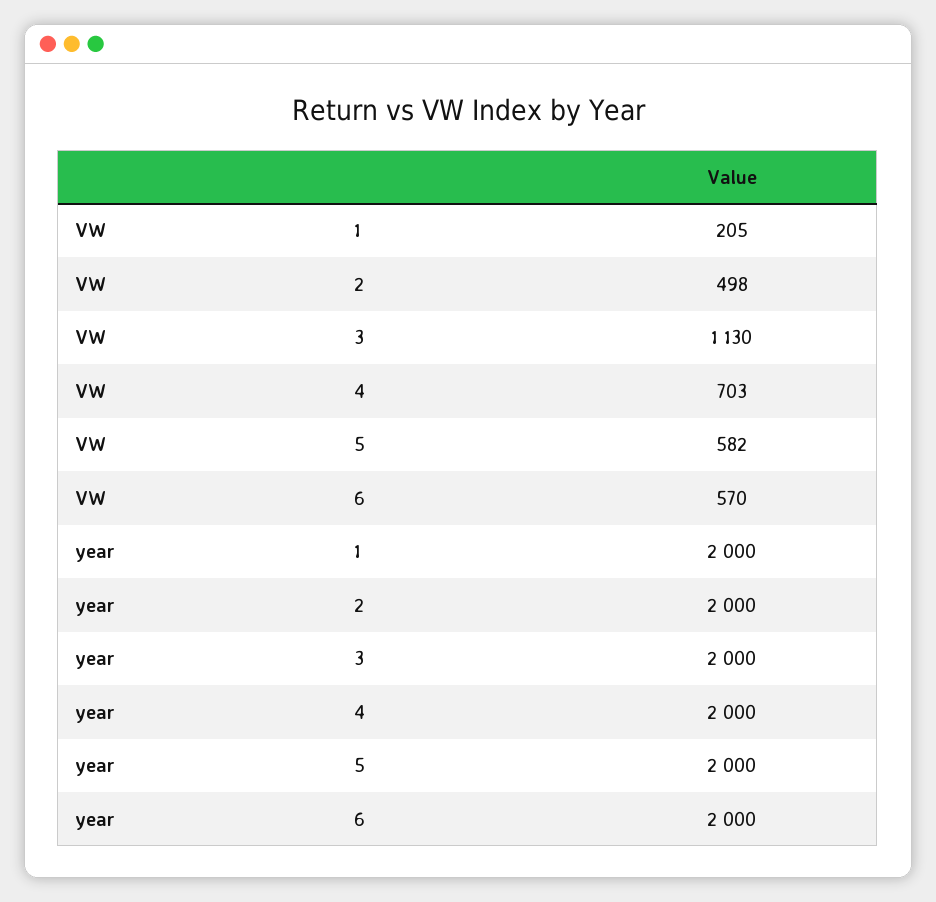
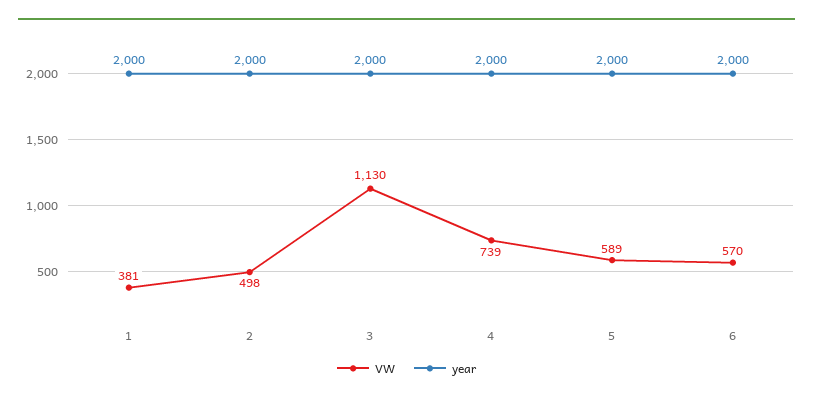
  {
    "VW": {
-     "1": 205,
+     "1": 381,
      "2": 498,
      "3": 1130,
-     "4": 703,
+     "4": 739,
-     "5": 582,
+     "5": 589,
      "6": 570
    },
    "year": {
      "1": 2000,
      "2": 2000,
      "3": 2000,
      "4": 2000,
      "5": 2000,
      "6": 2000
    }
  }

